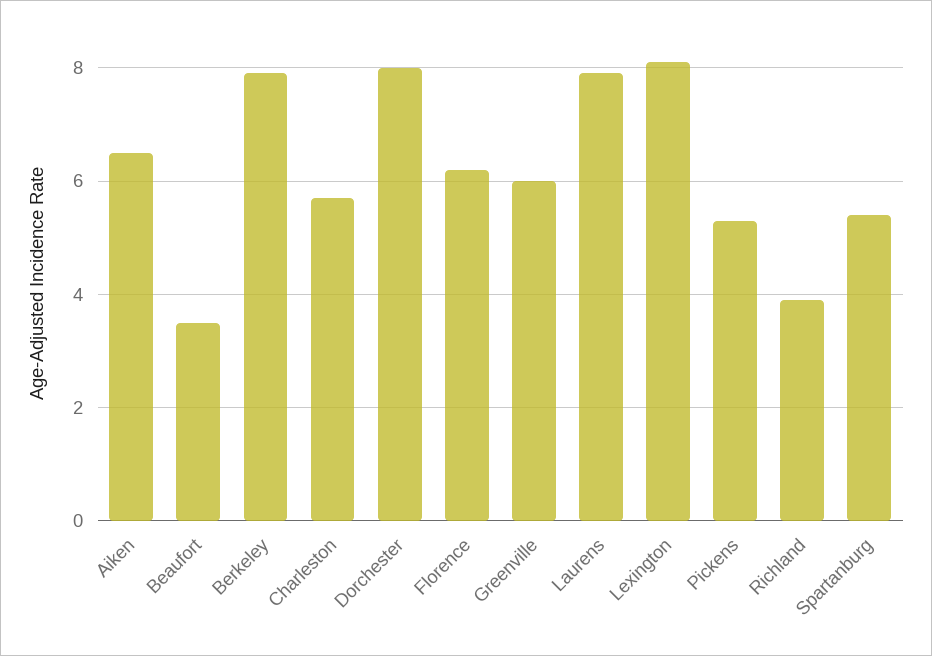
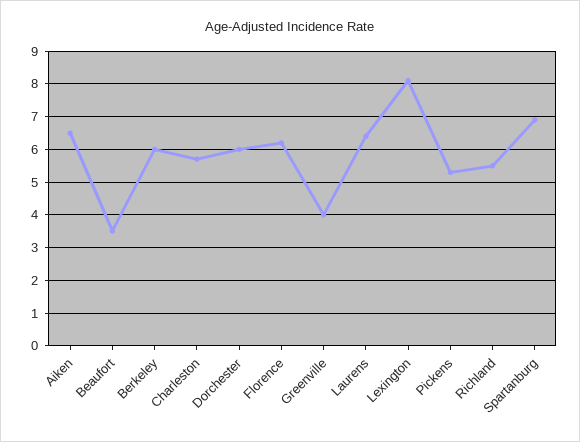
  {
    "Aiken": 6.5,
    "Beaufort": 3.5,
-   "Berkeley": 8,
+   "Berkeley": 6,
    "Charleston": 5.5,
-   "Dorchester": 8,
+   "Dorchester": 6,
    "Florence": 6,
-   "Greenville": 6,
+   "Greenville": 4,
-   "Laurens": 8,
+   "Laurens": 6.5,
    "Lexington": 8,
    "Pickens": 5.5,
-   "Richland": 4,
+   "Richland": 5.5,
-   "Spartanburg": 5.5
+   "Spartanburg": 7
  }

